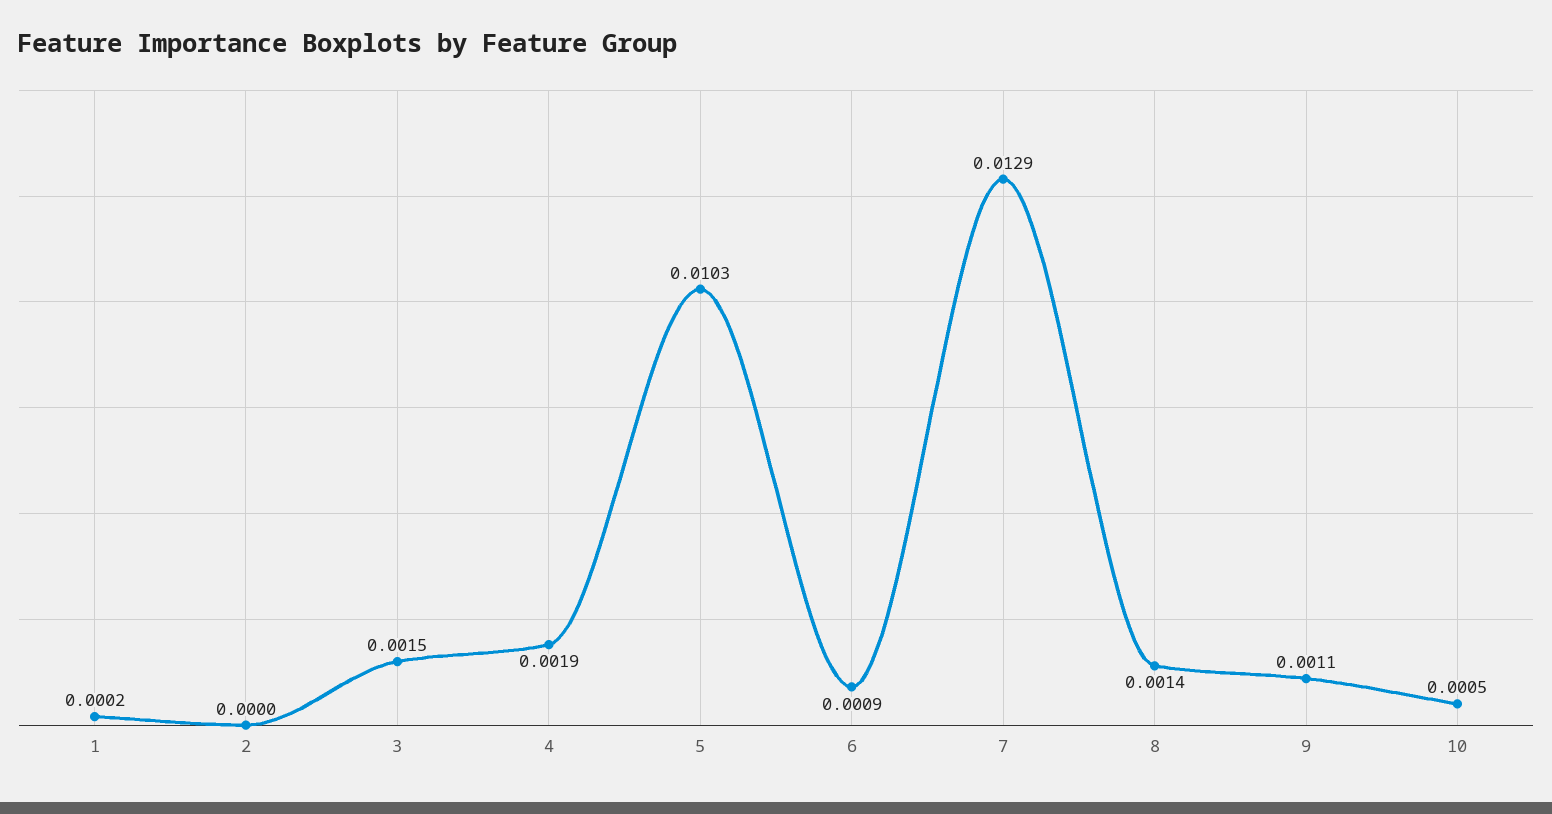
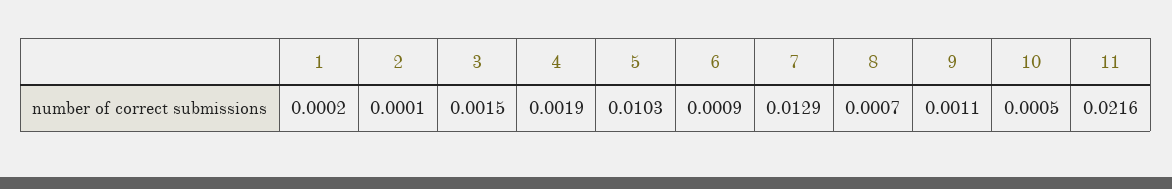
  {
    "1": 0.0002,
-   "2": 0,
+   "2": 0.0001,
    "3": 0.0015,
    "4": 0.0019,
    "5": 0.0103,
    "6": 0.0009,
    "7": 0.0129,
-   "8": 0.0014,
+   "8": 0.0007,
    "9": 0.0011,
-   "10": 0.0005
+   "10": 0.0005,
+   "11": 0.0216
  }

